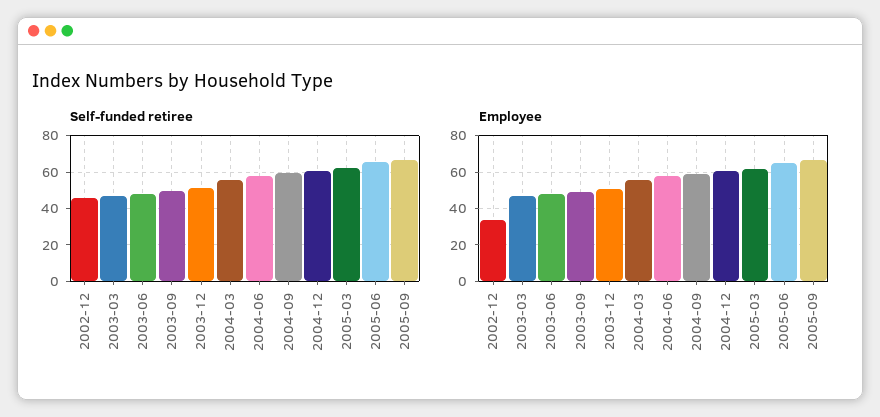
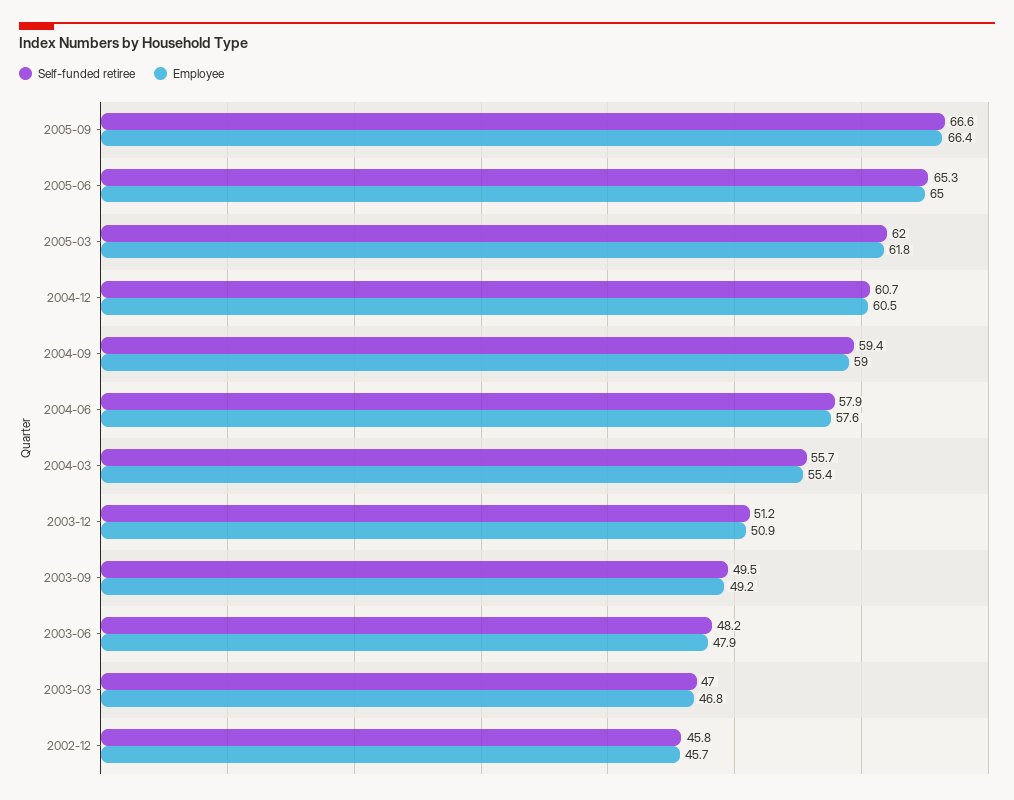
  {
    "Self-funded retiree": {
      "2002-12": 45.8,
      "2003-03": 47,
      "2003-06": 48.2,
      "2003-09": 49.5,
      "2003-12": 51.2,
      "2004-03": 55.7,
      "2004-06": 57.9,
      "2004-09": 59.4,
      "2004-12": 60.7,
      "2005-03": 62,
      "2005-06": 65.3,
      "2005-09": 66.6
    },
    "Employee": {
-     "2002-12": 35,
+     "2002-12": 45.7,
      "2003-03": 46.8,
      "2003-06": 47.9,
      "2003-09": 49.2,
      "2003-12": 50.9,
      "2004-03": 55.4,
      "2004-06": 57.6,
      "2004-09": 59,
      "2004-12": 60.5,
      "2005-03": 61.8,
      "2005-06": 65,
      "2005-09": 66.4
    }
  }

